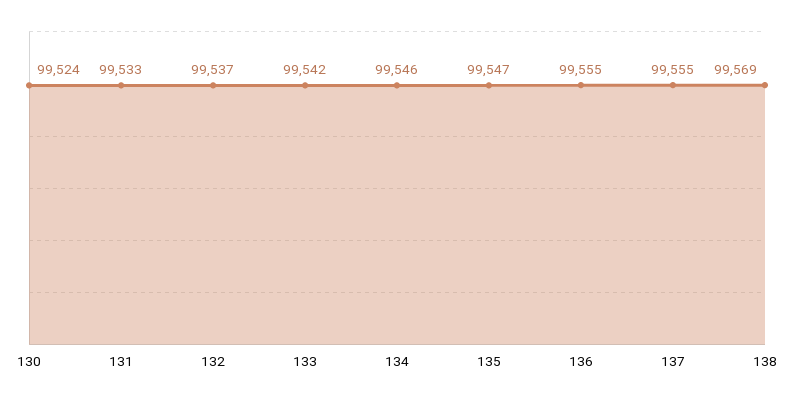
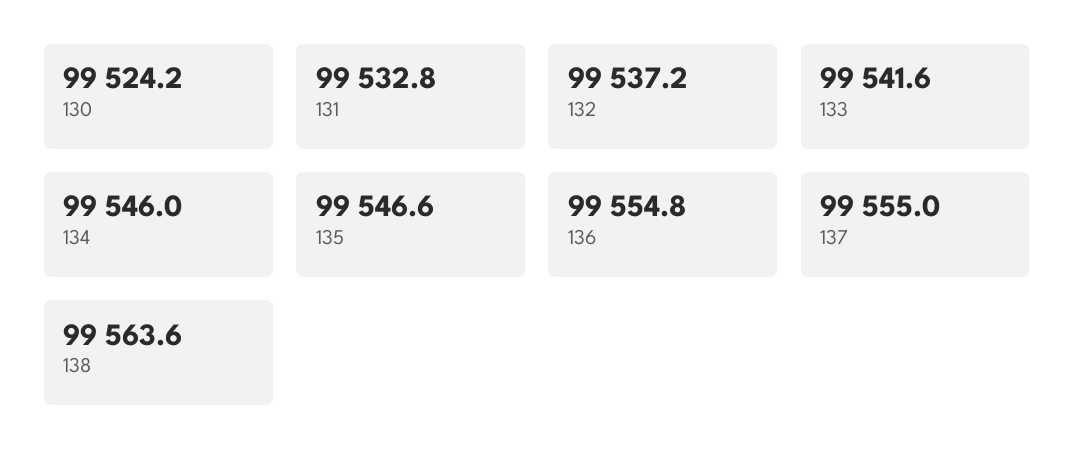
  {
    "130": 99524.2,
    "131": 99532.8,
    "132": 99537.2,
    "133": 99541.6,
    "134": 99546,
    "135": 99546.6,
    "136": 99554.8,
    "137": 99555,
-   "138": 99569
+   "138": 99563.6
  }

